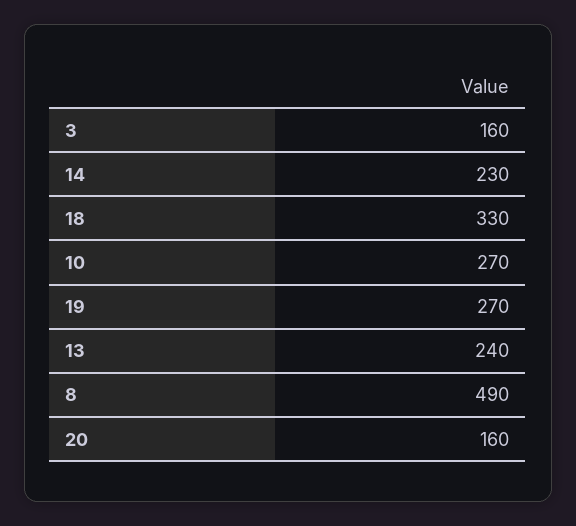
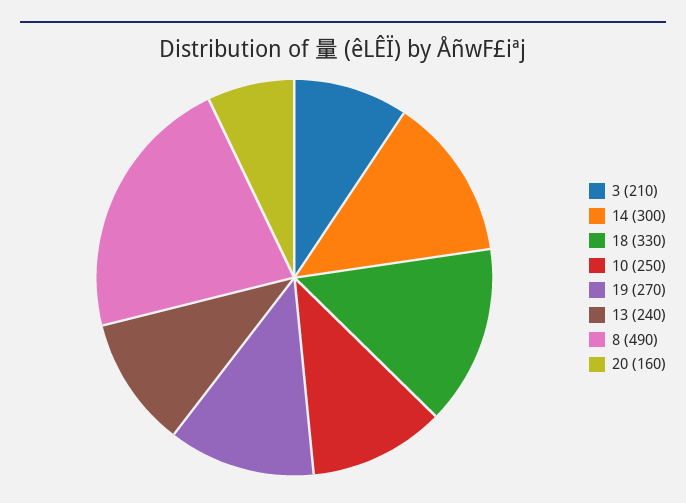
  {
-   "3": 160,
+   "3": 210,
-   "14": 230,
+   "14": 300,
    "18": 330,
-   "10": 270,
+   "10": 250,
    "19": 270,
    "13": 240,
    "8": 490,
    "20": 160
  }

